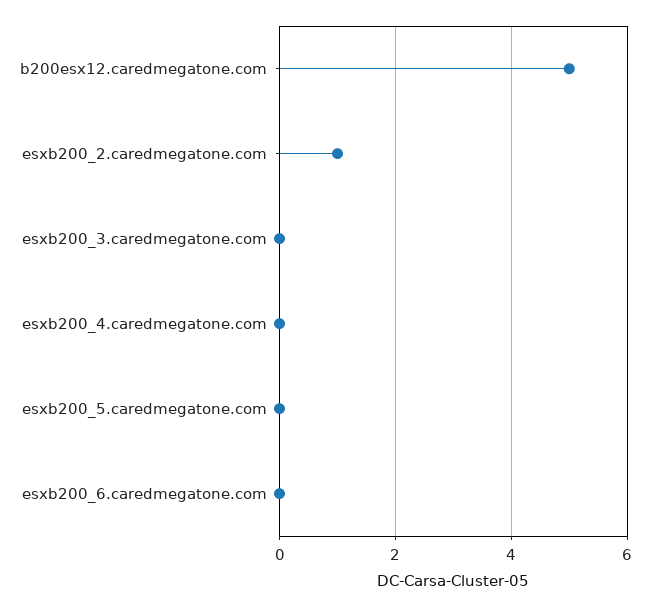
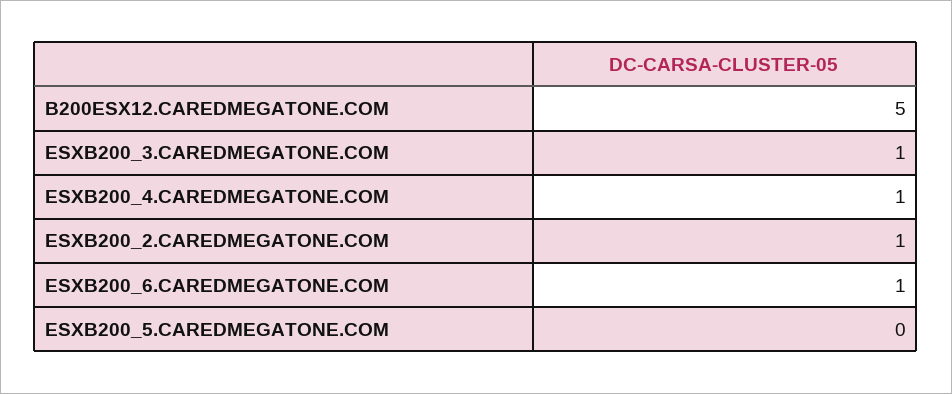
  {
    "b200esx12.caredmegatone.com": 5,
    "esxb200_2.caredmegatone.com": 1,
-   "esxb200_3.caredmegatone.com": 0,
+   "esxb200_3.caredmegatone.com": 1,
-   "esxb200_4.caredmegatone.com": 0,
+   "esxb200_4.caredmegatone.com": 1,
    "esxb200_5.caredmegatone.com": 0,
-   "esxb200_6.caredmegatone.com": 0
+   "esxb200_6.caredmegatone.com": 1
  }

